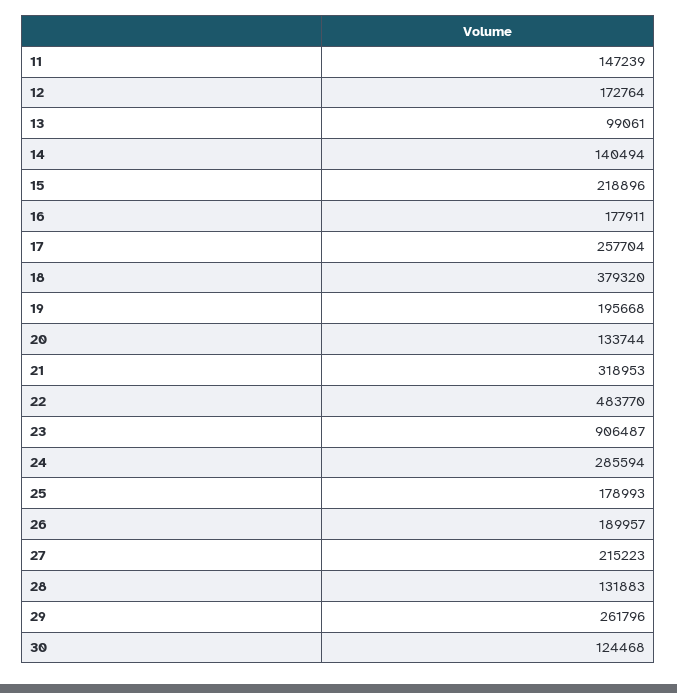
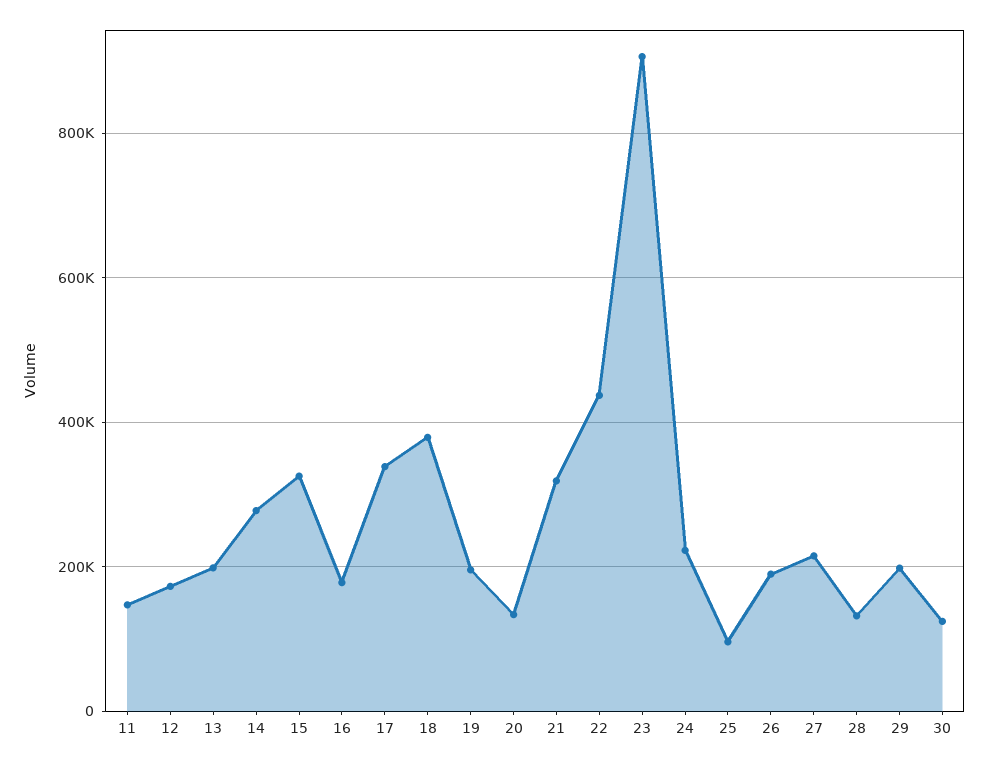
  {
    "11": 147239,
    "12": 172764,
-   "13": 99061,
+   "13": 200000,
-   "14": 140494,
+   "14": 280000,
-   "15": 218896,
+   "15": 320000,
    "16": 177911,
-   "17": 257704,
+   "17": 340000,
    "18": 379320,
    "19": 195668,
    "20": 133744,
    "21": 318953,
-   "22": 483770,
+   "22": 440000,
    "23": 906487,
-   "24": 285594,
+   "24": 220000,
-   "25": 178993,
+   "25": 100000,
    "26": 189957,
    "27": 215223,
    "28": 131883,
-   "29": 261796,
+   "29": 200000,
    "30": 124468
  }

